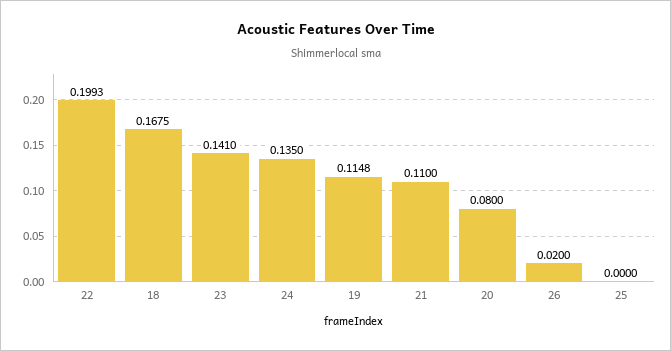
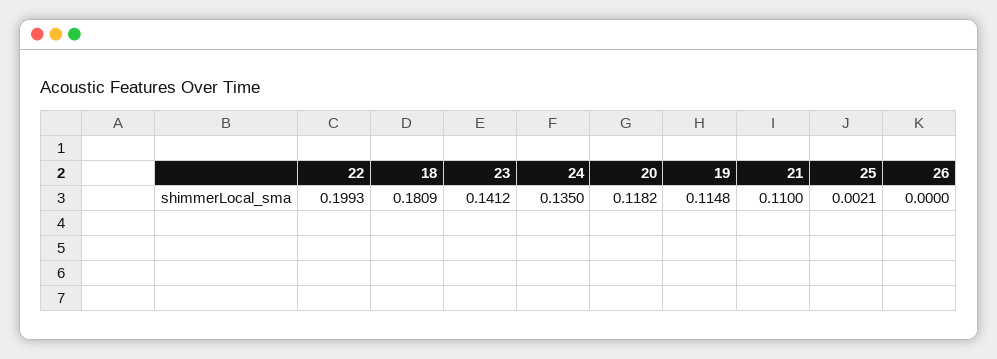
  {
    "22": 0.1993,
-   "18": 0.1675,
+   "18": 0.1809,
-   "23": 0.141,
+   "23": 0.1412,
    "24": 0.135,
    "19": 0.1148,
    "21": 0.11,
-   "20": 0.08,
+   "20": 0.1182,
-   "26": 0.02,
+   "26": 0,
-   "25": 0
+   "25": 0.0021
  }

